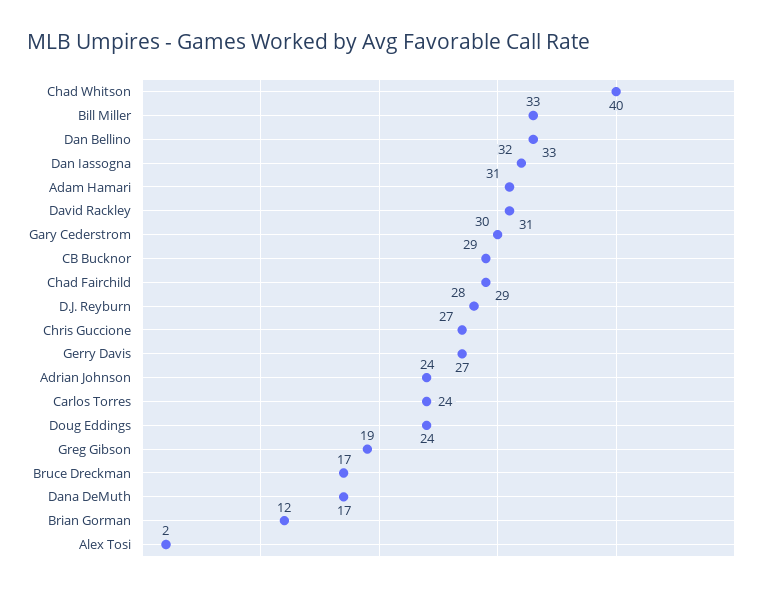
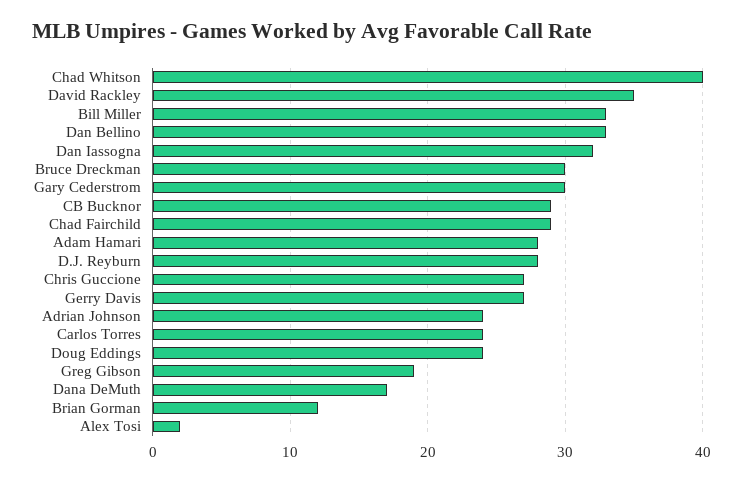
  {
    "Chad Whitson": 40,
    "Bill Miller": 33,
    "Dan Bellino": 33,
    "Dan Iassogna": 32,
-   "Adam Hamari": 31,
+   "Adam Hamari": 28,
-   "David Rackley": 31,
+   "David Rackley": 35,
    "Gary Cederstrom": 30,
    "CB Bucknor": 29,
    "Chad Fairchild": 29,
    "D.J. Reyburn": 28,
    "Chris Guccione": 27,
    "Gerry Davis": 27,
    "Adrian Johnson": 24,
    "Carlos Torres": 24,
    "Doug Eddings": 24,
    "Greg Gibson": 19,
-   "Bruce Dreckman": 17,
+   "Bruce Dreckman": 30,
    "Dana DeMuth": 17,
    "Brian Gorman": 12,
    "Alex Tosi": 2
  }

